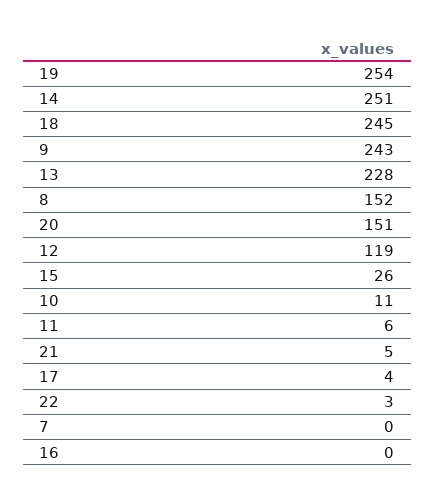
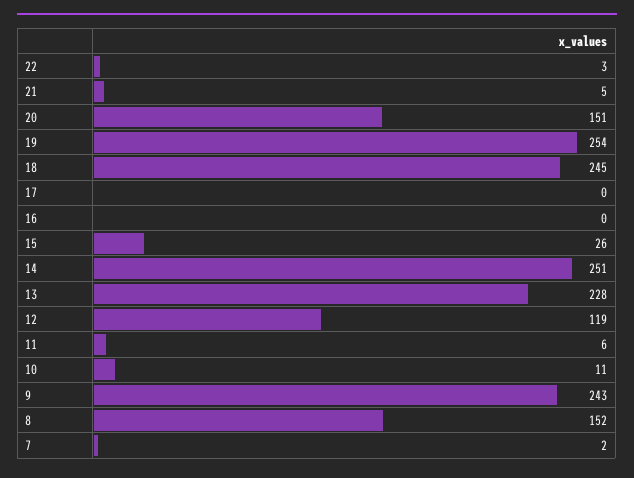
  {
    "19": 254,
    "14": 251,
    "18": 245,
    "9": 243,
    "13": 228,
    "8": 152,
    "20": 151,
    "12": 119,
    "15": 26,
    "10": 11,
    "11": 6,
    "21": 5,
-   "17": 4,
+   "17": 0,
    "22": 3,
-   "7": 0,
+   "7": 2,
    "16": 0
  }

